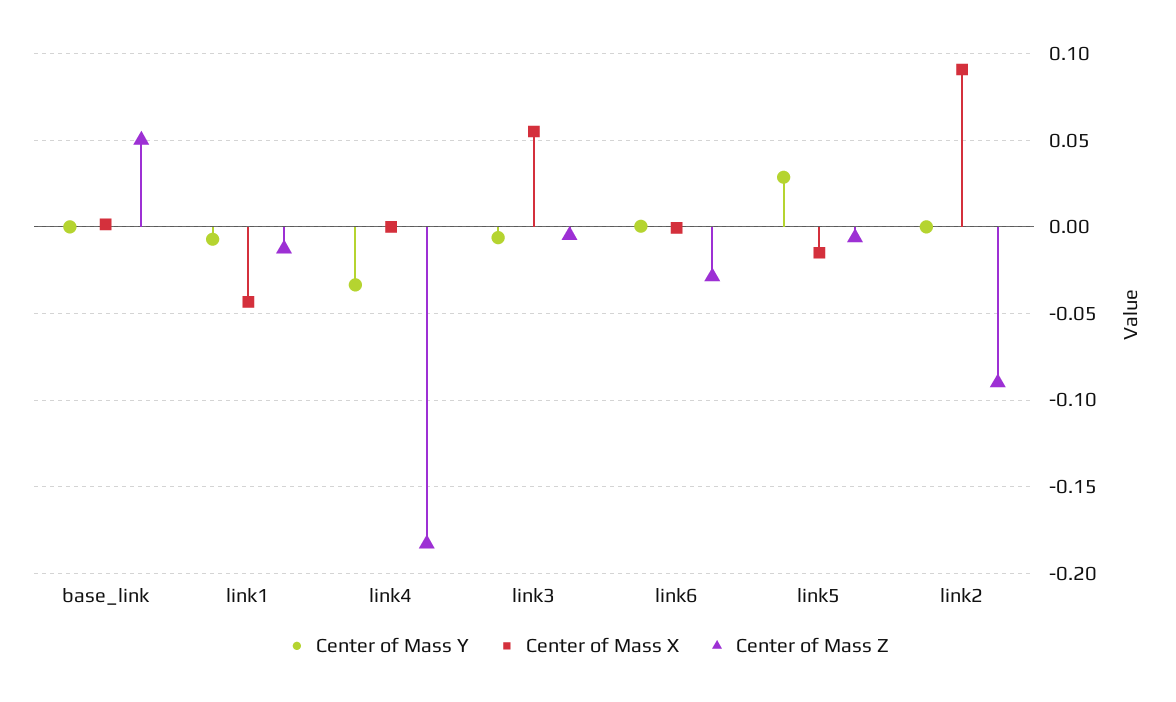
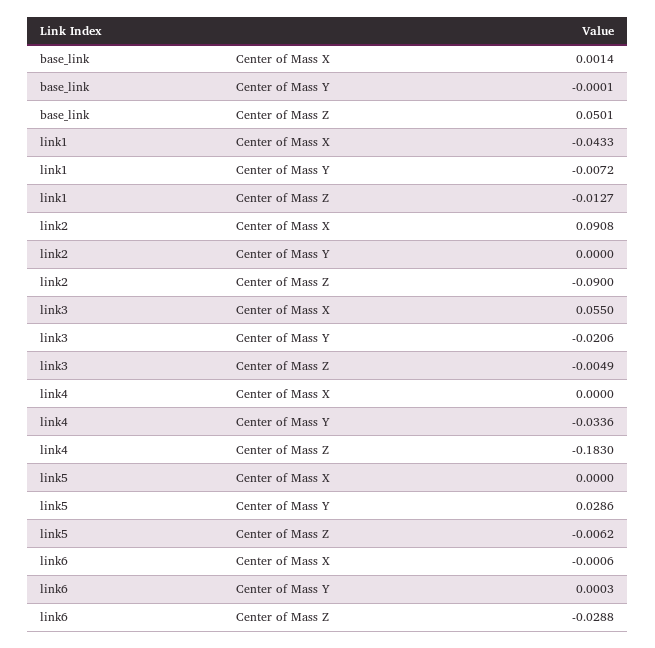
  {
    "Center of Mass Y": {
      "base_link": -0.0001,
      "link1": -0.0072,
      "link4": -0.0336,
-     "link3": -0.005,
+     "link3": -0.0206,
      "link6": 0.0003,
      "link5": 0.0286,
      "link2": 0
    },
    "Center of Mass X": {
      "base_link": 0.0014,
      "link1": -0.0433,
      "link4": 0,
      "link3": 0.055,
      "link6": -0.0006,
-     "link5": -0.015,
+     "link5": 0,
      "link2": 0.0908
    },
    "Center of Mass Z": {
      "base_link": 0.0501,
      "link1": -0.0127,
      "link4": -0.183,
      "link3": -0.0049,
      "link6": -0.0288,
      "link5": -0.0062,
      "link2": -0.09
    }
  }

